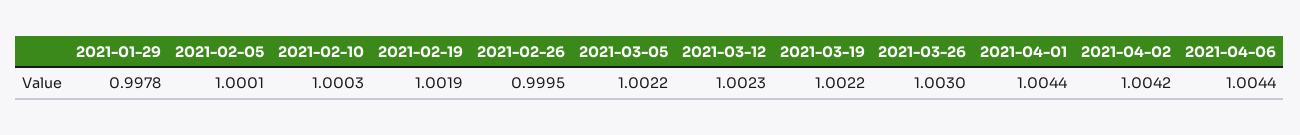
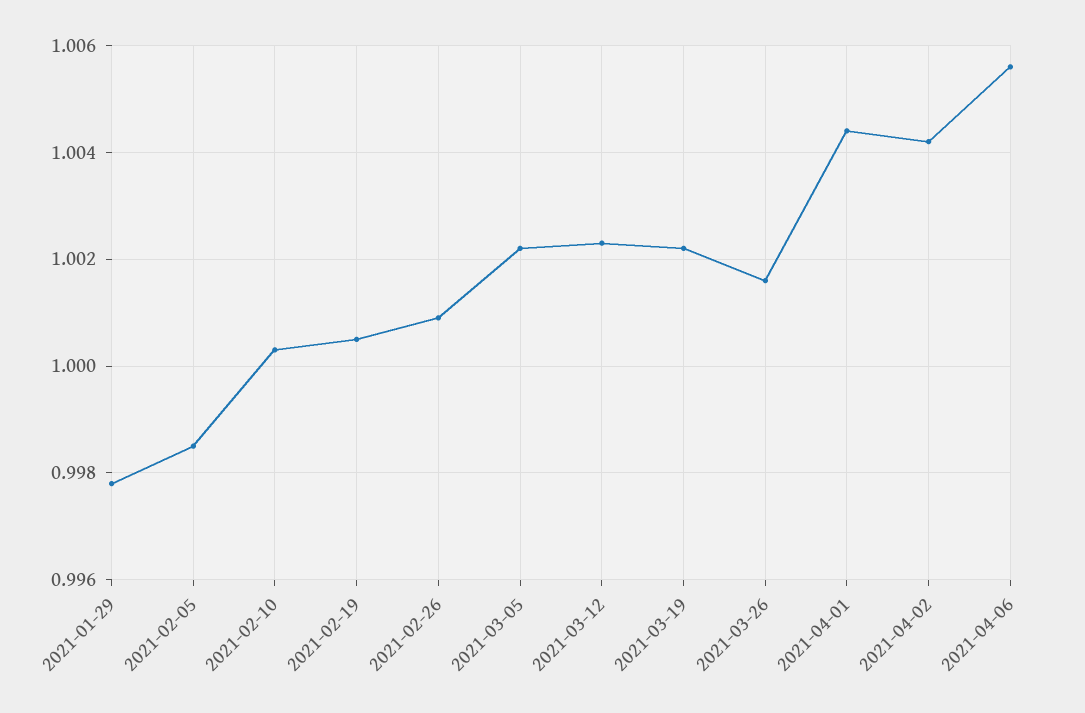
  {
    "2021-01-29": 0.9978,
-   "2021-02-05": 1.0001,
+   "2021-02-05": 0.9985,
    "2021-02-10": 1.0003,
-   "2021-02-19": 1.0019,
+   "2021-02-19": 1.0005,
-   "2021-02-26": 0.9995,
+   "2021-02-26": 1.001,
    "2021-03-05": 1.0022,
    "2021-03-12": 1.0023,
    "2021-03-19": 1.0022,
-   "2021-03-26": 1.003,
+   "2021-03-26": 1.0015,
    "2021-04-01": 1.0044,
    "2021-04-02": 1.0042,
-   "2021-04-06": 1.0044
+   "2021-04-06": 1.0055
  }

